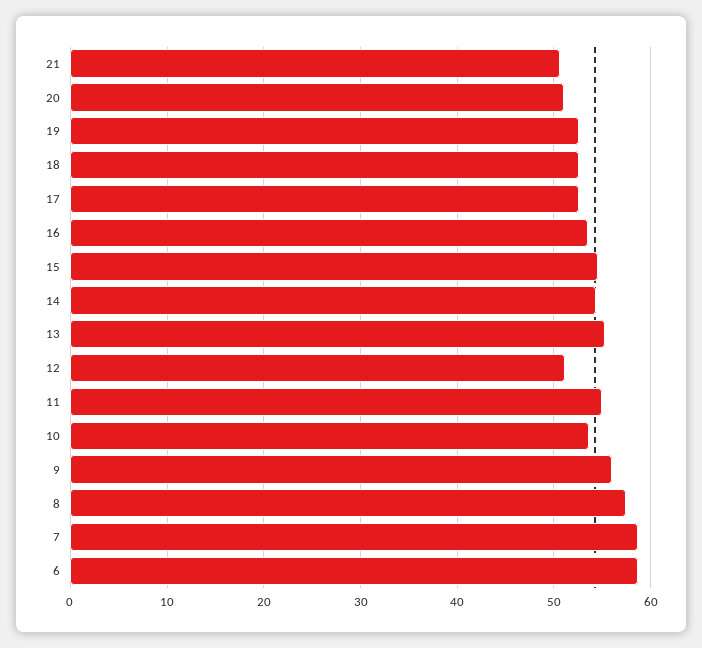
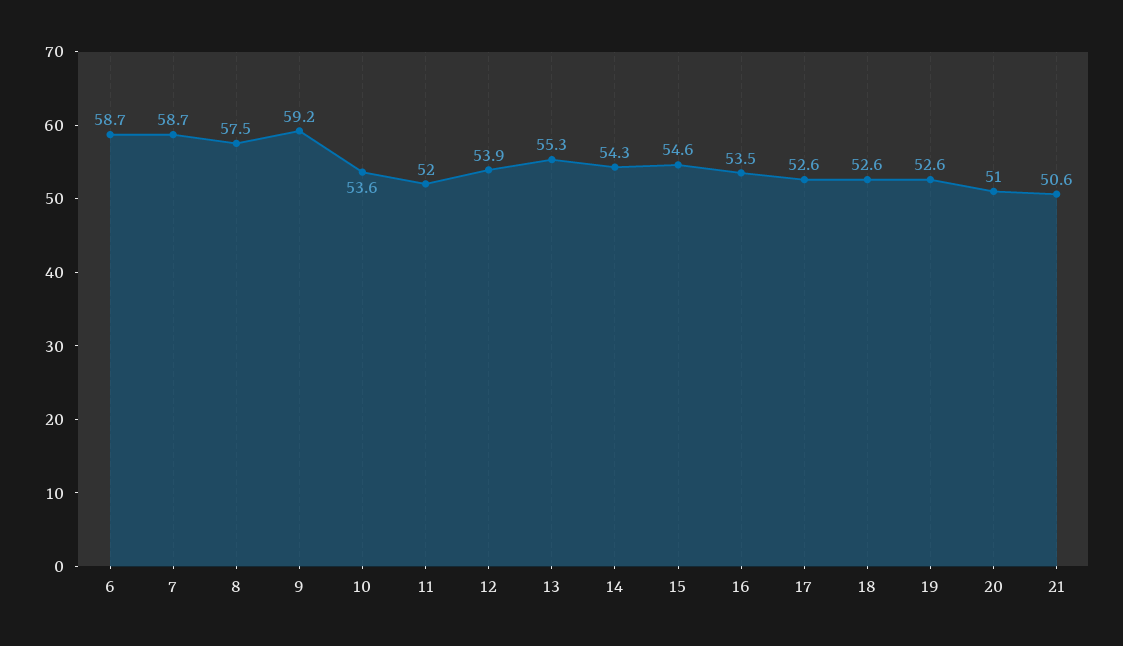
  {
    "21": 50.6,
    "20": 51,
    "19": 52.6,
    "18": 52.6,
    "17": 52.6,
    "16": 53.5,
    "15": 54.6,
    "14": 54.3,
    "13": 55.3,
-   "12": 51,
+   "12": 53.9,
-   "11": 55,
+   "11": 52,
    "10": 53.6,
-   "9": 56,
+   "9": 59.2,
    "8": 57.5,
    "7": 58.7,
    "6": 58.7
  }

